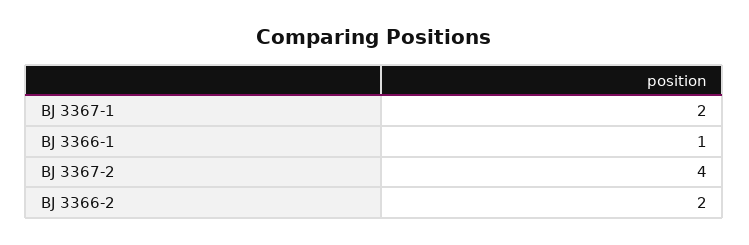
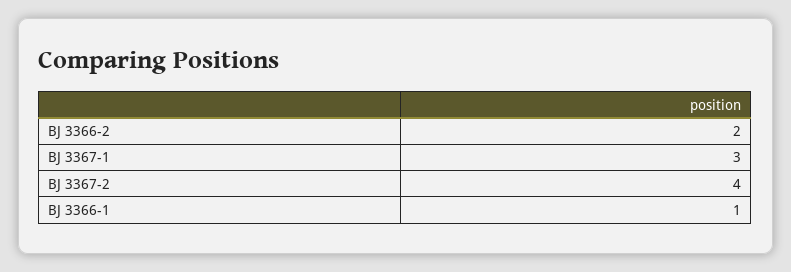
  {
-   "BJ 3367-1": 2,
+   "BJ 3367-1": 3,
    "BJ 3366-1": 1,
    "BJ 3367-2": 4,
    "BJ 3366-2": 2
  }

